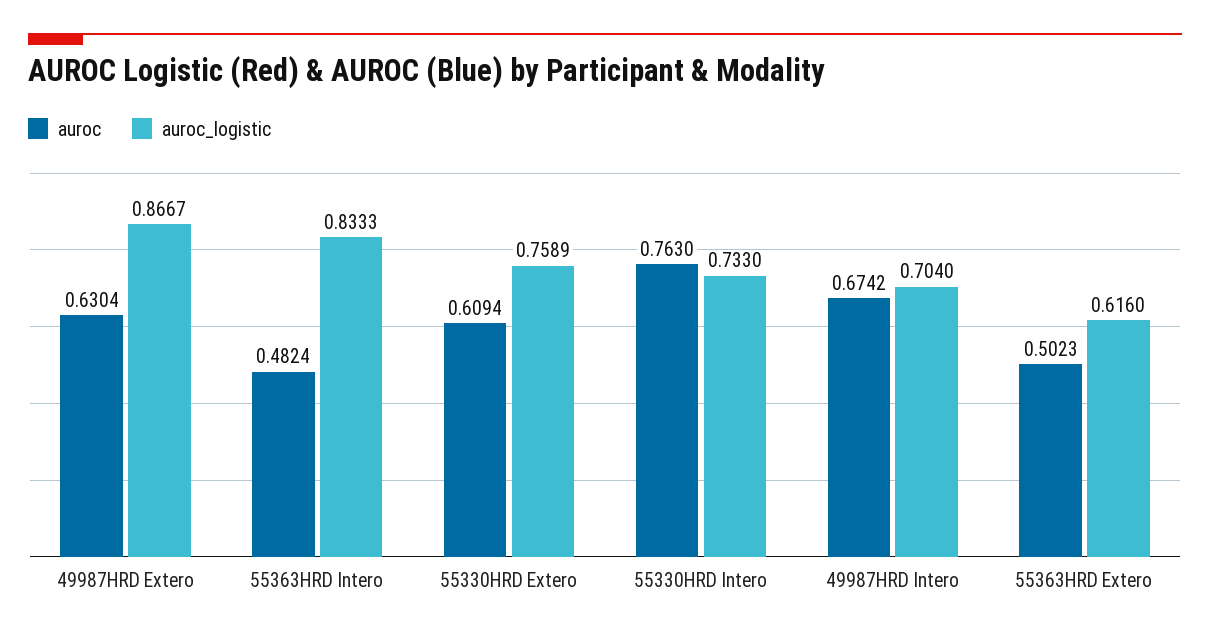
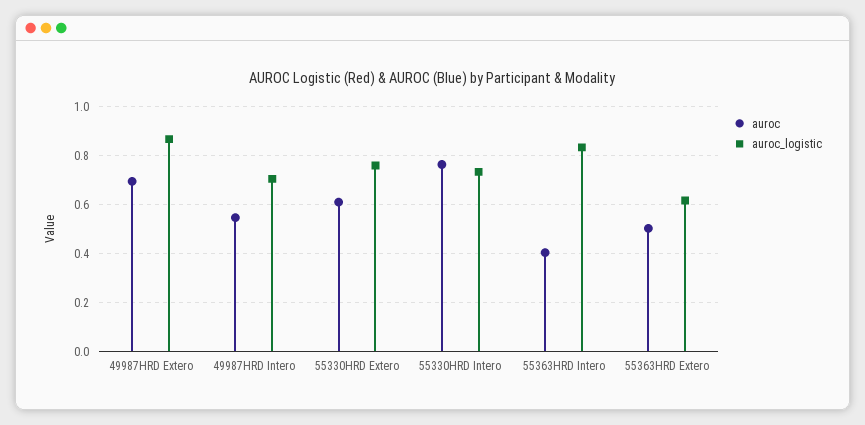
  {
    "auroc": {
-     "49987HRD Extero": 0.6304,
+     "49987HRD Extero": 0.7,
-     "55363HRD Intero": 0.4824,
+     "55363HRD Intero": 0.4,
      "55330HRD Extero": 0.6094,
      "55330HRD Intero": 0.763,
-     "49987HRD Intero": 0.6742,
+     "49987HRD Intero": 0.55,
      "55363HRD Extero": 0.5023
    },
    "auroc_logistic": {
      "49987HRD Extero": 0.8667,
      "55363HRD Intero": 0.8333,
      "55330HRD Extero": 0.7589,
      "55330HRD Intero": 0.733,
      "49987HRD Intero": 0.704,
      "55363HRD Extero": 0.616
    }
  }

